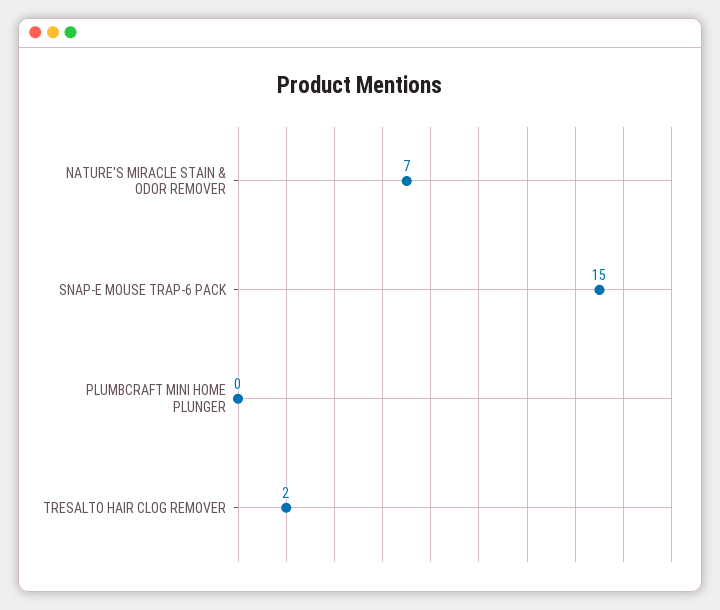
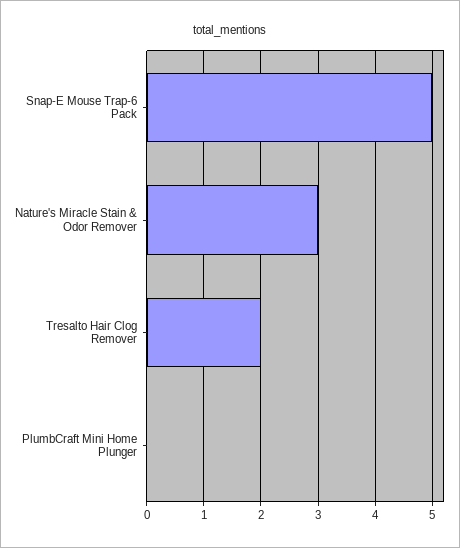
  {
-   "NATURE'S MIRACLE STAIN & ODOR REMOVER": 7,
+   "NATURE'S MIRACLE STAIN & ODOR REMOVER": 3,
-   "SNAP-E MOUSE TRAP-6 PACK": 15,
+   "SNAP-E MOUSE TRAP-6 PACK": 5,
    "PLUMBCRAFT MINI HOME PLUNGER": 0,
    "TRESALTO HAIR CLOG REMOVER": 2
  }

